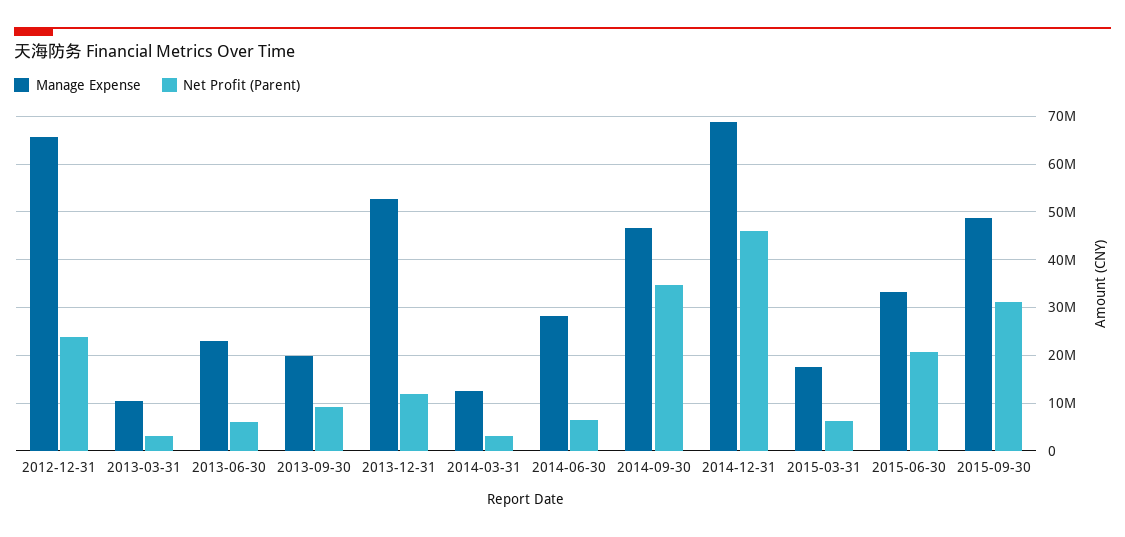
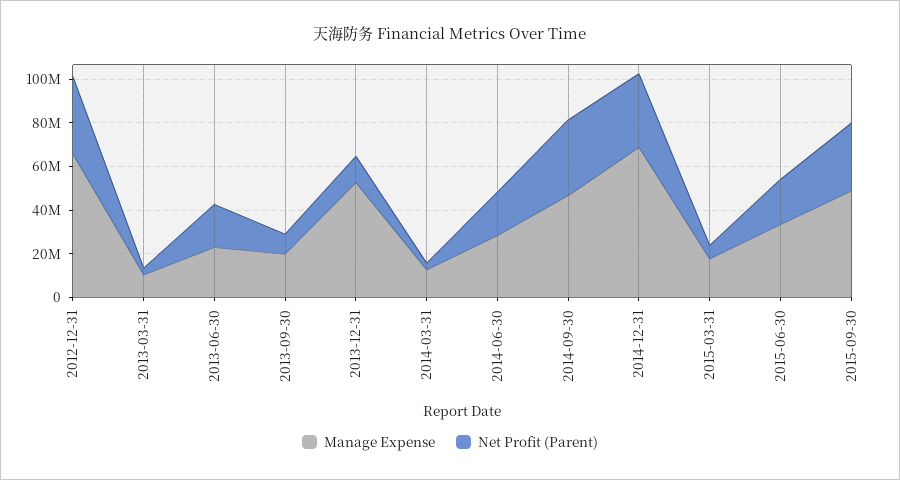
  {
    "Manage Expense": {
      "2012-12-31": 66000000,
      "2013-03-31": 10000000,
      "2013-06-30": 22000000,
      "2013-09-30": 20000000,
      "2013-12-31": 52000000,
      "2014-03-31": 12000000,
      "2014-06-30": 28000000,
      "2014-09-30": 46000000,
      "2014-12-31": 68000000,
      "2015-03-31": 18000000,
      "2015-06-30": 34000000,
      "2015-09-30": 48000000
    },
    "Net Profit (Parent)": {
-     "2012-12-31": 24000000,
+     "2012-12-31": 35000000,
      "2013-03-31": 4000000,
-     "2013-06-30": 6000000,
+     "2013-06-30": 20000000,
      "2013-09-30": 10000000,
      "2013-12-31": 12000000,
      "2014-03-31": 4000000,
-     "2014-06-30": 6000000,
+     "2014-06-30": 20000000,
      "2014-09-30": 34000000,
-     "2014-12-31": 46000000,
+     "2014-12-31": 35000000,
      "2015-03-31": 6000000,
      "2015-06-30": 20000000,
      "2015-09-30": 32000000
    }
  }

